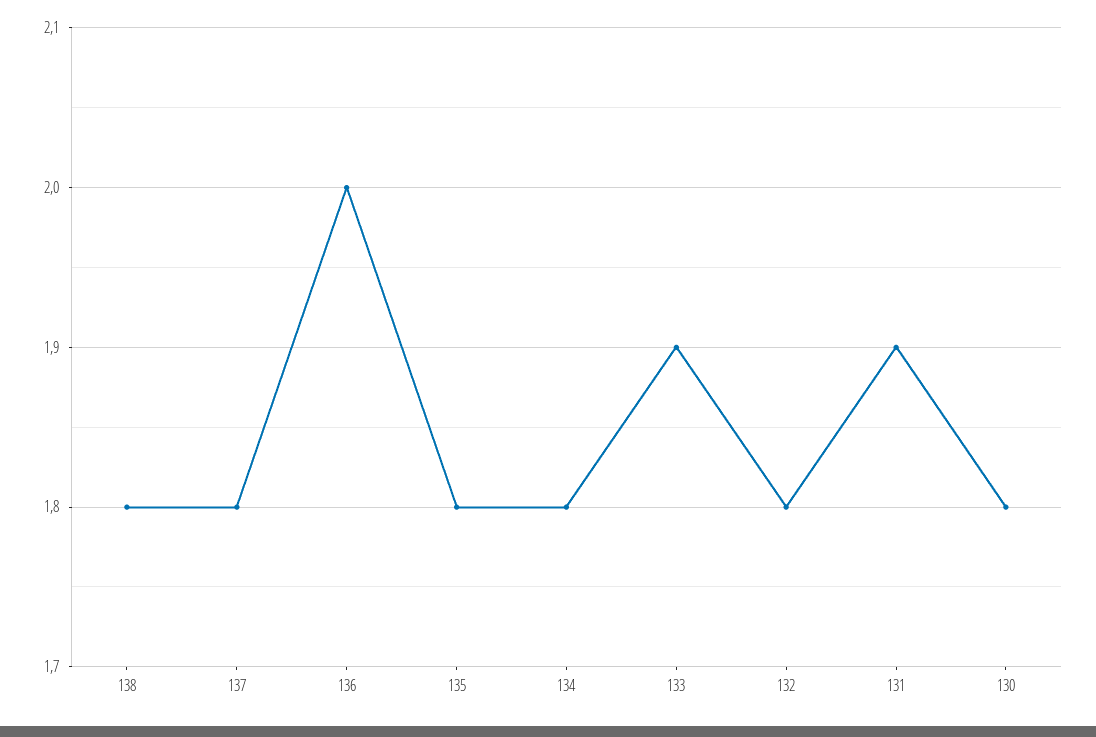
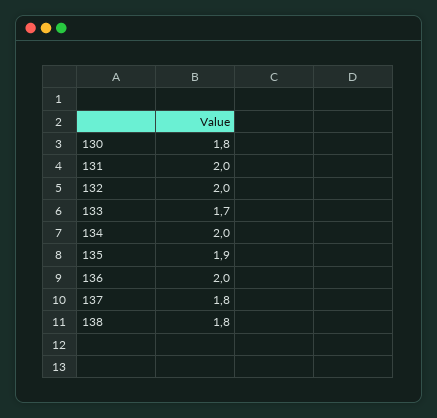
  {
    "138": 1.8,
    "137": 1.8,
    "136": 2,
-   "135": 1.8,
+   "135": 1.9,
-   "134": 1.8,
+   "134": 2,
-   "133": 1.9,
+   "133": 1.7,
-   "132": 1.8,
+   "132": 2,
-   "131": 1.9,
+   "131": 2,
    "130": 1.8
  }

